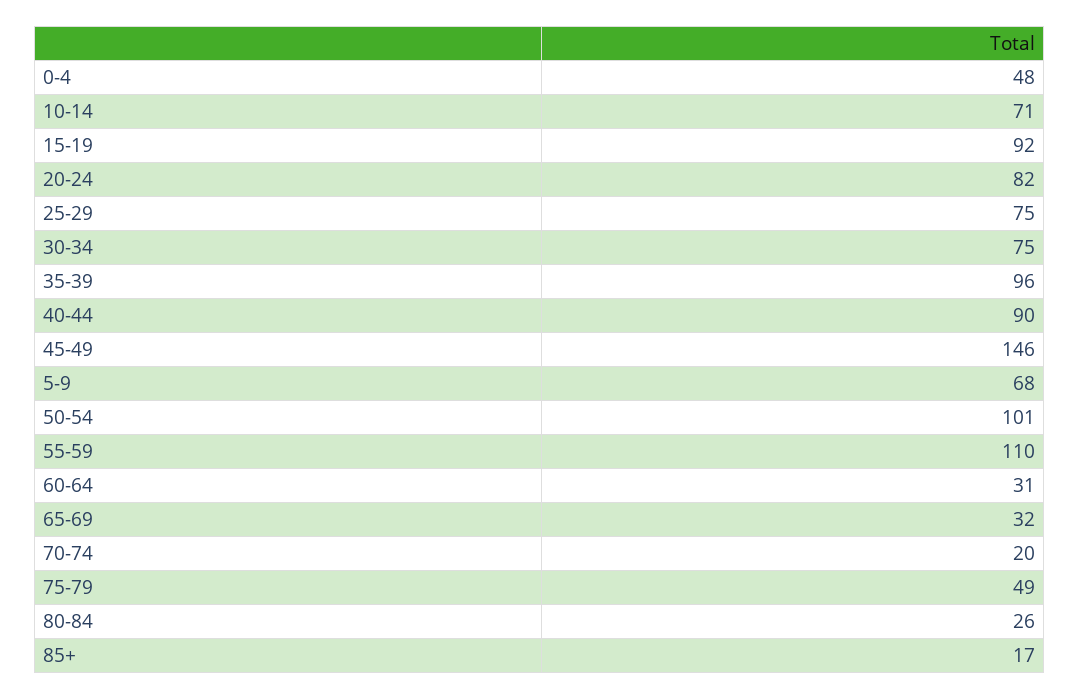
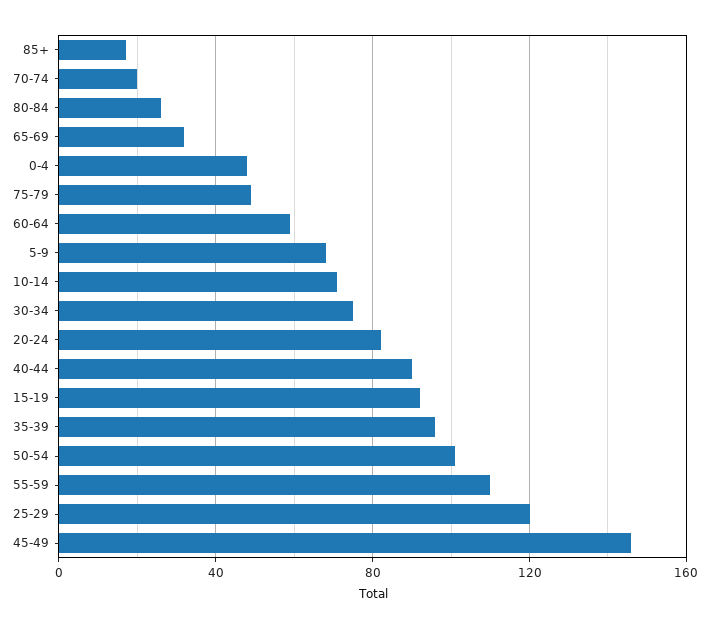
  {
    "0-4": 48,
    "10-14": 71,
    "15-19": 92,
    "20-24": 82,
-   "25-29": 75,
+   "25-29": 120,
    "30-34": 75,
    "35-39": 96,
    "40-44": 90,
    "45-49": 146,
    "5-9": 68,
    "50-54": 101,
    "55-59": 110,
-   "60-64": 31,
+   "60-64": 60,
    "65-69": 32,
    "70-74": 20,
    "75-79": 49,
    "80-84": 26,
    "85+": 17
  }

